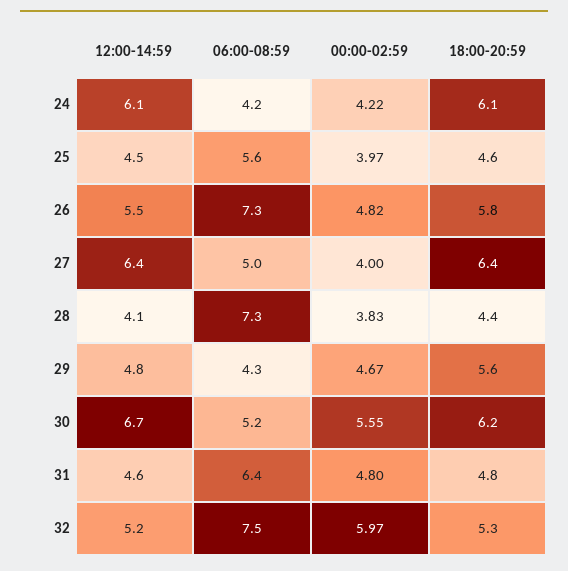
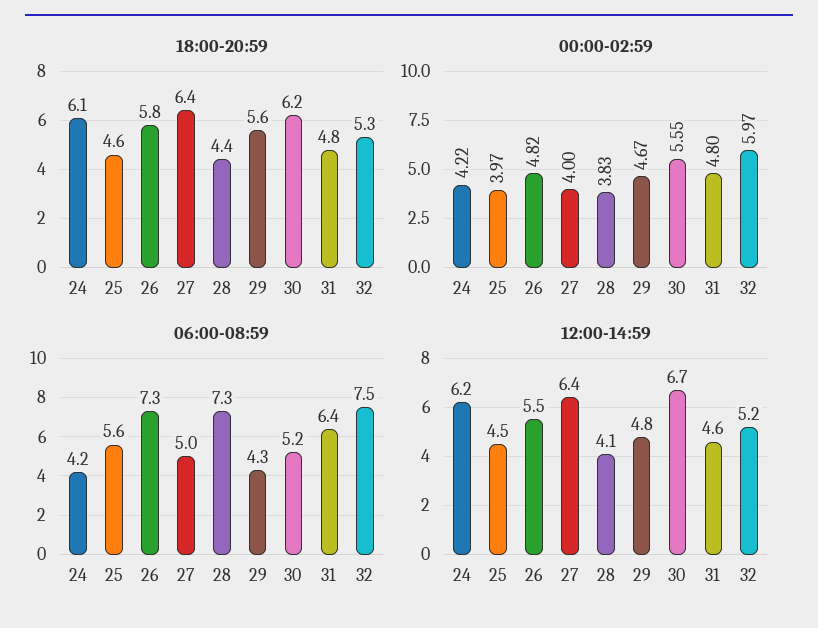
  {
    "12:00-14:59": {
-     "24": 6.1,
+     "24": 6.2,
      "25": 4.5,
      "26": 5.5,
      "27": 6.4,
      "28": 4.1,
      "29": 4.8,
      "30": 6.7,
      "31": 4.6,
      "32": 5.2
    },
    "06:00-08:59": {
      "24": 4.2,
      "25": 5.6,
      "26": 7.3,
      "27": 5,
      "28": 7.3,
      "29": 4.3,
      "30": 5.2,
      "31": 6.4,
      "32": 7.5
    },
    "00:00-02:59": {
      "24": 4.22,
      "25": 3.97,
      "26": 4.82,
      "27": 4,
      "28": 3.83,
      "29": 4.67,
      "30": 5.55,
      "31": 4.8,
      "32": 5.97
    },
    "18:00-20:59": {
      "24": 6.1,
      "25": 4.6,
      "26": 5.8,
      "27": 6.4,
      "28": 4.4,
      "29": 5.6,
      "30": 6.2,
      "31": 4.8,
      "32": 5.3
    }
  }

